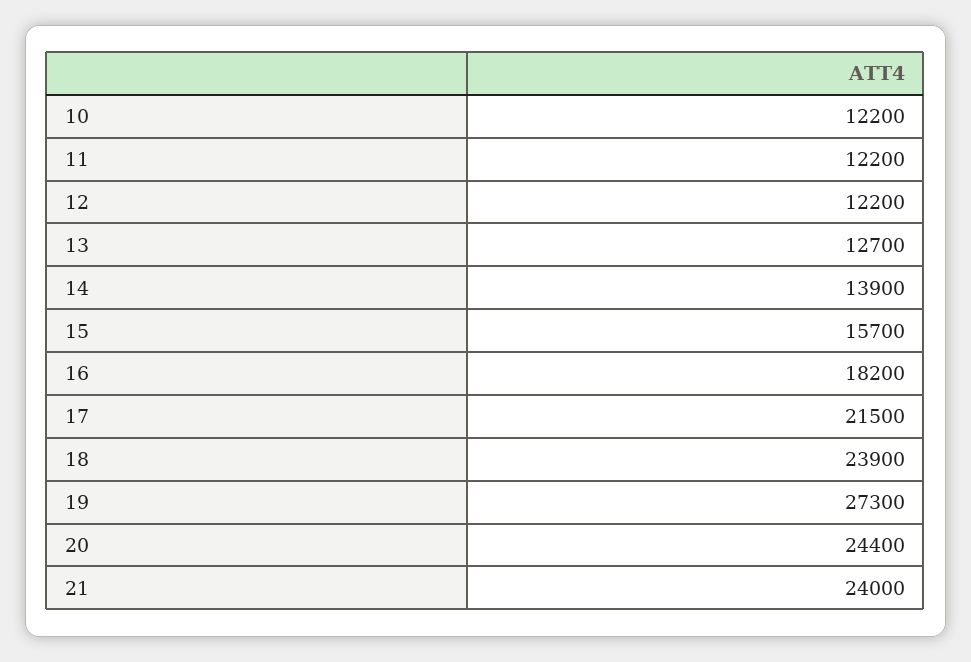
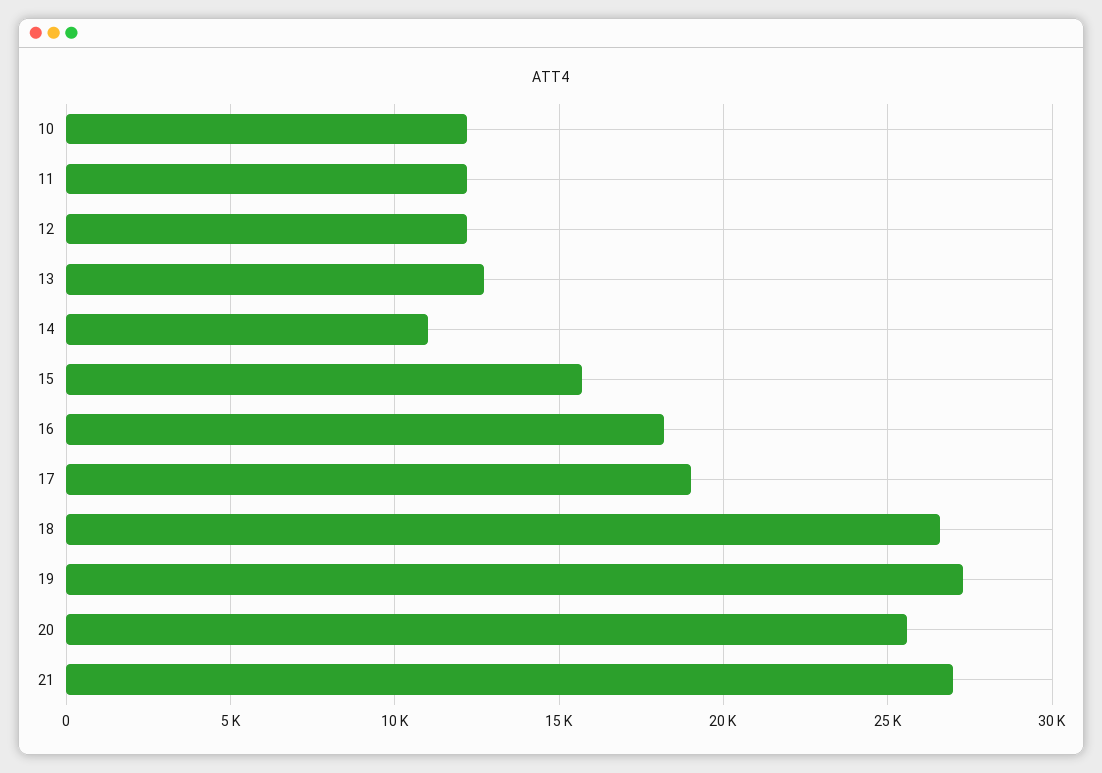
  {
    "10": 12200,
    "11": 12200,
    "12": 12200,
    "13": 12700,
-   "14": 13900,
+   "14": 11000,
    "15": 15700,
    "16": 18200,
-   "17": 21500,
+   "17": 19000,
-   "18": 23900,
+   "18": 26500,
    "19": 27300,
-   "20": 24400,
+   "20": 25500,
-   "21": 24000
+   "21": 27000
  }

